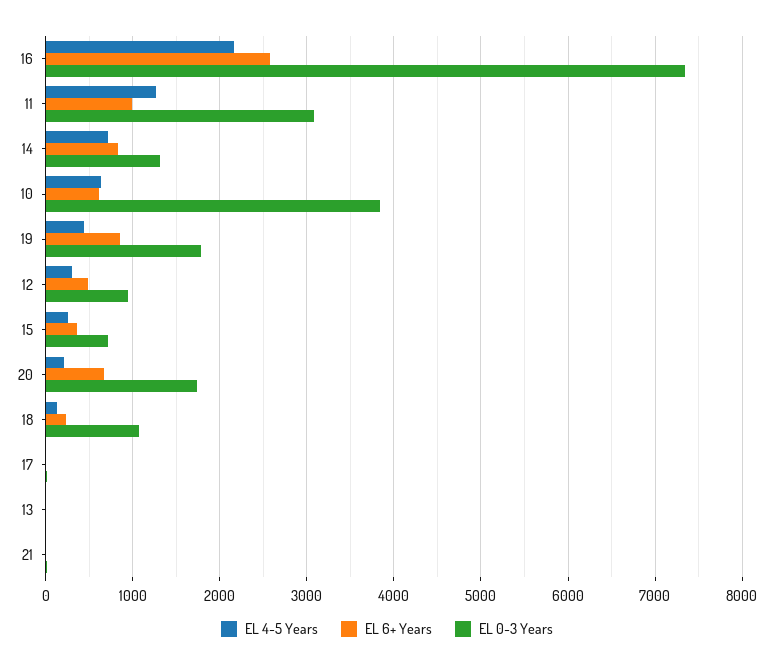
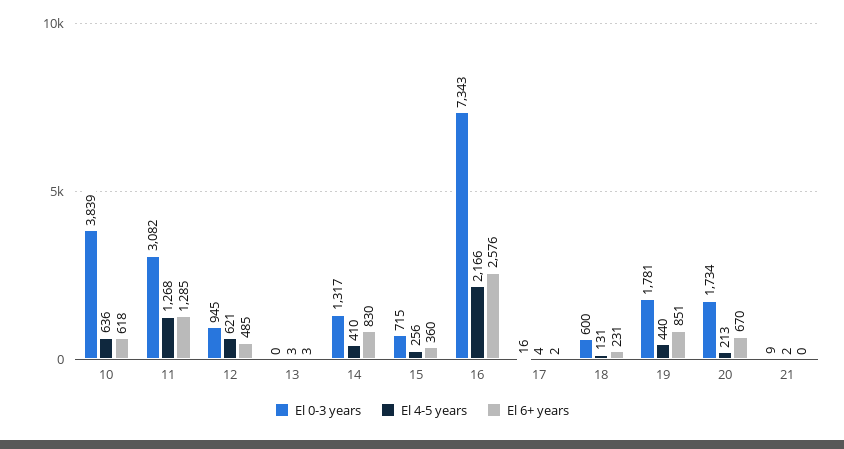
  {
    "EL 4-5 Years": {
      "16": 2166,
      "11": 1268,
-     "14": 700,
+     "14": 410,
      "10": 636,
      "19": 440,
-     "12": 300,
+     "12": 621,
      "15": 256,
      "20": 213,
      "18": 131,
      "17": 4,
      "13": 3,
      "21": 2
    },
    "EL 6+ Years": {
      "16": 2576,
-     "11": 1000,
+     "11": 1285,
      "14": 830,
      "10": 618,
      "19": 851,
      "12": 485,
      "15": 360,
      "20": 670,
      "18": 231,
      "17": 2,
      "13": 3,
      "21": 0
    },
    "EL 0-3 Years": {
      "16": 7343,
      "11": 3082,
      "14": 1317,
      "10": 3839,
      "19": 1781,
      "12": 945,
      "15": 715,
      "20": 1734,
-     "18": 1100,
+     "18": 600,
      "17": 16,
      "13": 0,
      "21": 9
    }
  }

